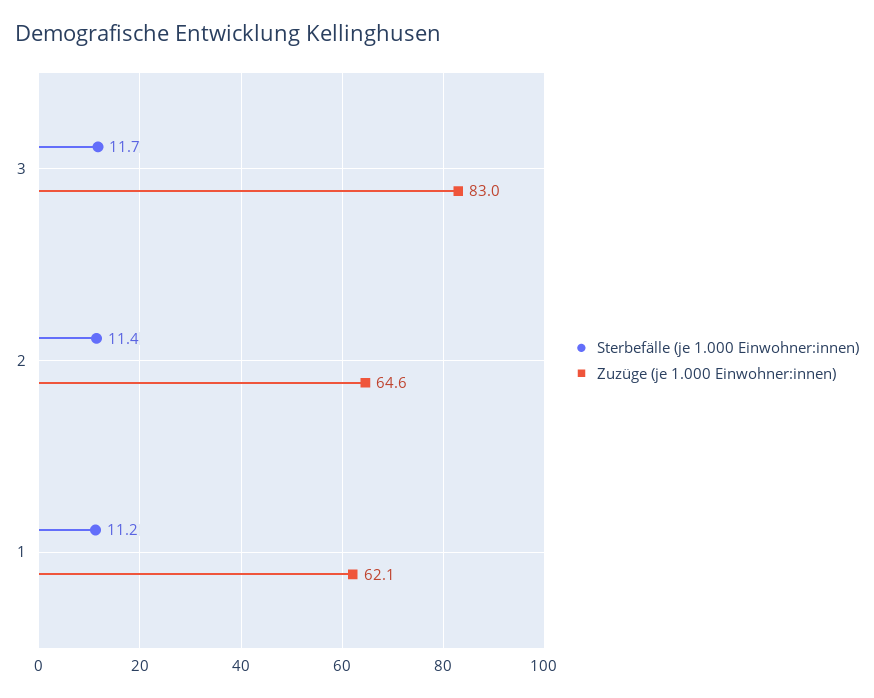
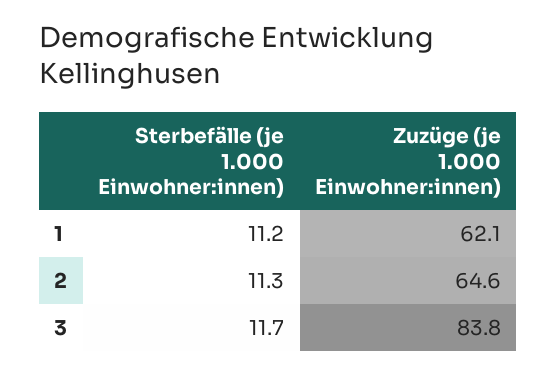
  {
    "Sterbefälle (je 1.000 Einwohner:innen)": {
      "3": 11.7,
-     "2": 11.4,
+     "2": 11.3,
      "1": 11.2
    },
    "Zuzüge (je 1.000 Einwohner:innen)": {
-     "3": 83,
+     "3": 83.8,
      "2": 64.6,
      "1": 62.1
    }
  }

